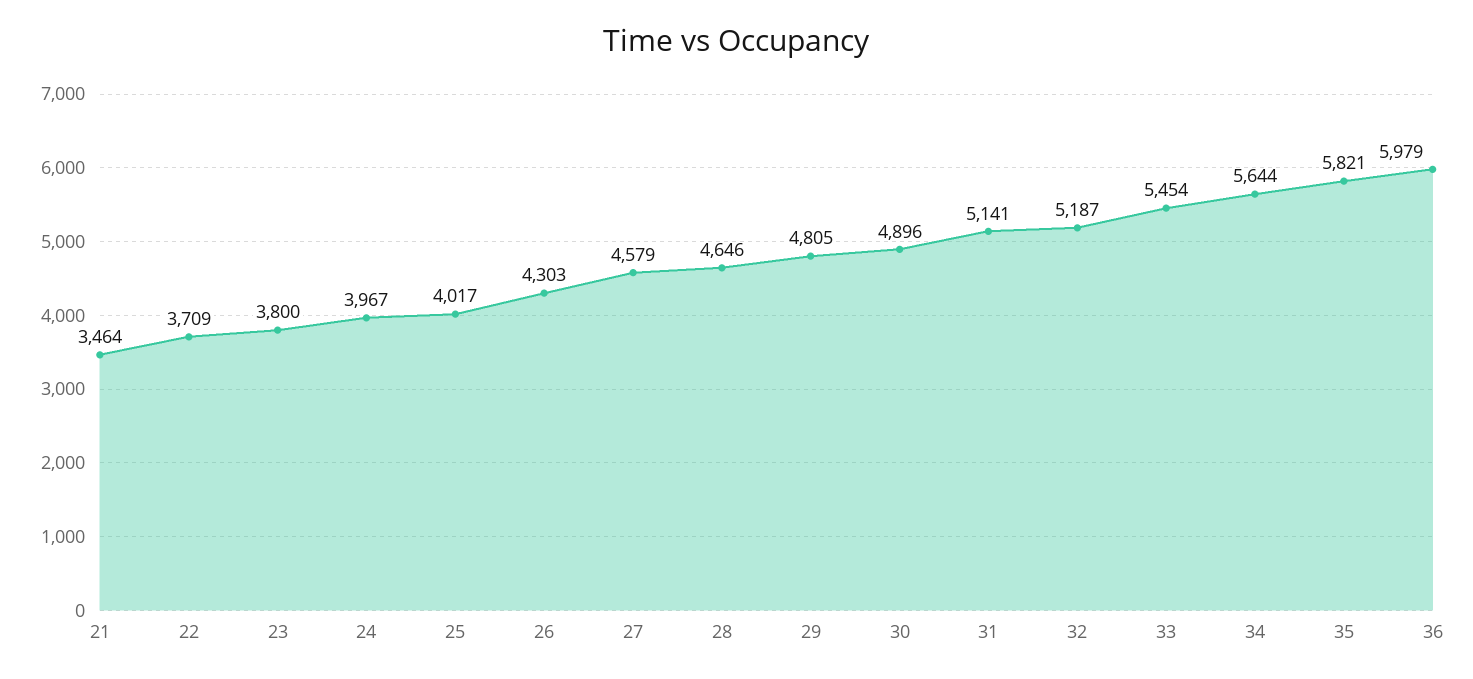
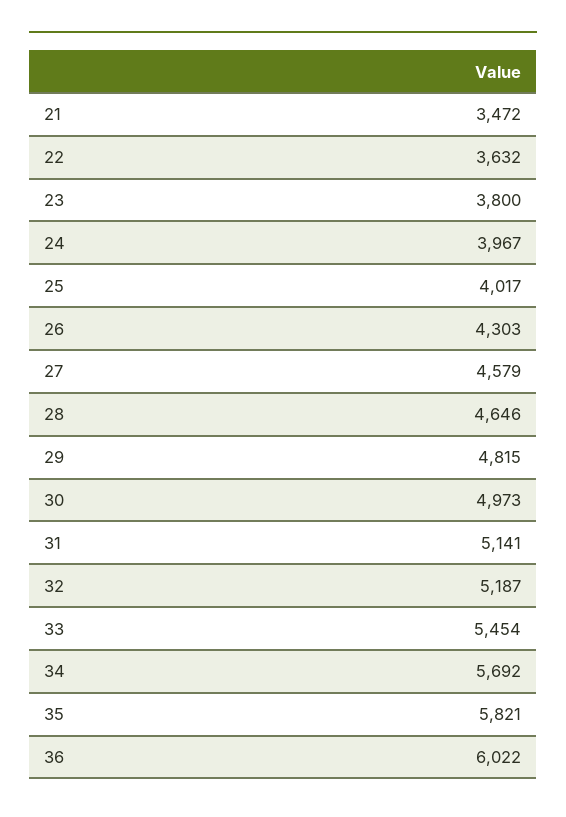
  {
-   "21": 3464,
+   "21": 3472,
-   "22": 3709,
+   "22": 3632,
    "23": 3800,
    "24": 3967,
    "25": 4017,
    "26": 4303,
    "27": 4579,
    "28": 4646,
-   "29": 4805,
+   "29": 4815,
-   "30": 4896,
+   "30": 4973,
    "31": 5141,
    "32": 5187,
    "33": 5454,
-   "34": 5644,
+   "34": 5692,
    "35": 5821,
-   "36": 5979
+   "36": 6022
  }

